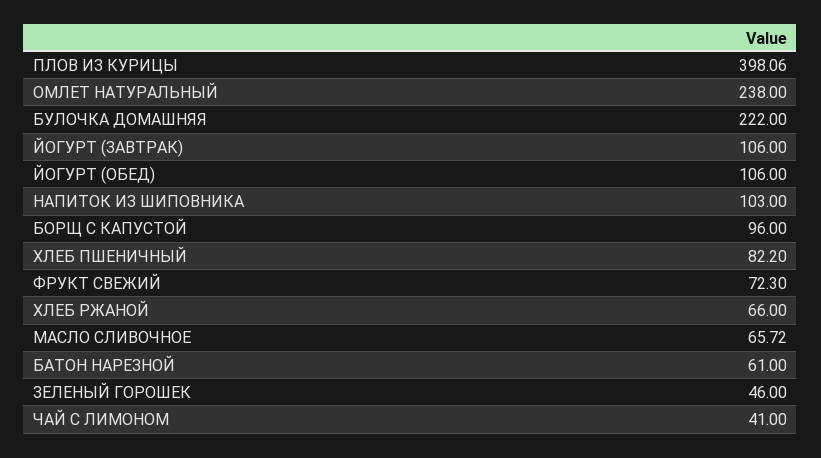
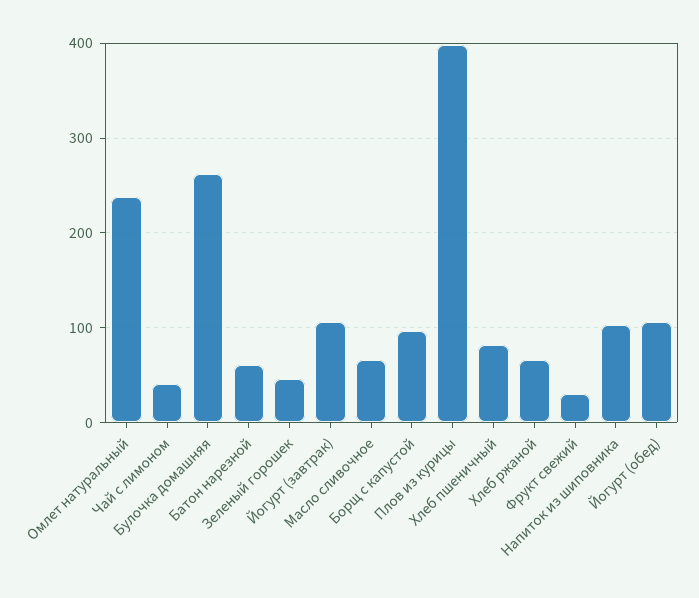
  {
    "ПЛОВ ИЗ КУРИЦЫ": 398.06,
    "ОМЛЕТ НАТУРАЛЬНЫЙ": 238,
-   "БУЛОЧКА ДОМАШНЯЯ": 222,
+   "БУЛОЧКА ДОМАШНЯЯ": 260,
    "ЙОГУРТ (ЗАВТРАК)": 106,
    "ЙОГУРТ (ОБЕД)": 106,
    "НАПИТОК ИЗ ШИПОВНИКА": 103,
    "БОРЩ С КАПУСТОЙ": 96,
    "ХЛЕБ ПШЕНИЧНЫЙ": 82.2,
-   "ФРУКТ СВЕЖИЙ": 72.3,
+   "ФРУКТ СВЕЖИЙ": 30,
    "ХЛЕБ РЖАНОЙ": 66,
    "МАСЛО СЛИВОЧНОЕ": 65.72,
    "БАТОН НАРЕЗНОЙ": 61,
    "ЗЕЛЕНЫЙ ГОРОШЕК": 46,
    "ЧАЙ С ЛИМОНОМ": 41
  }

